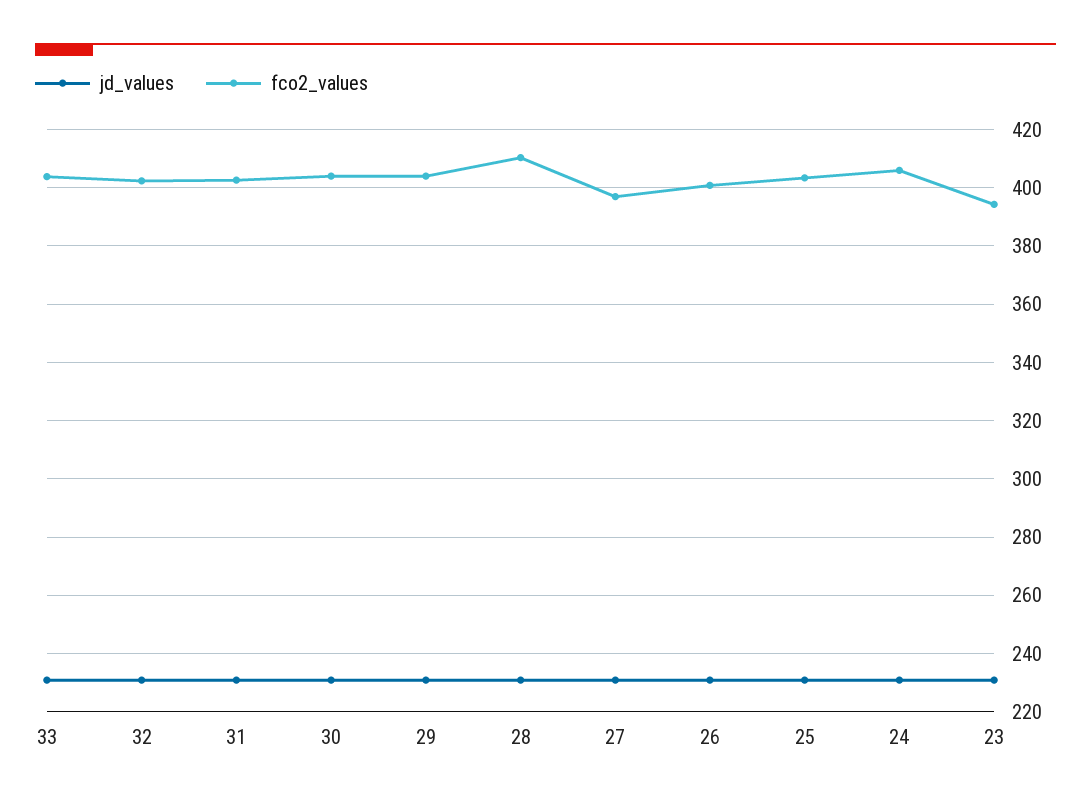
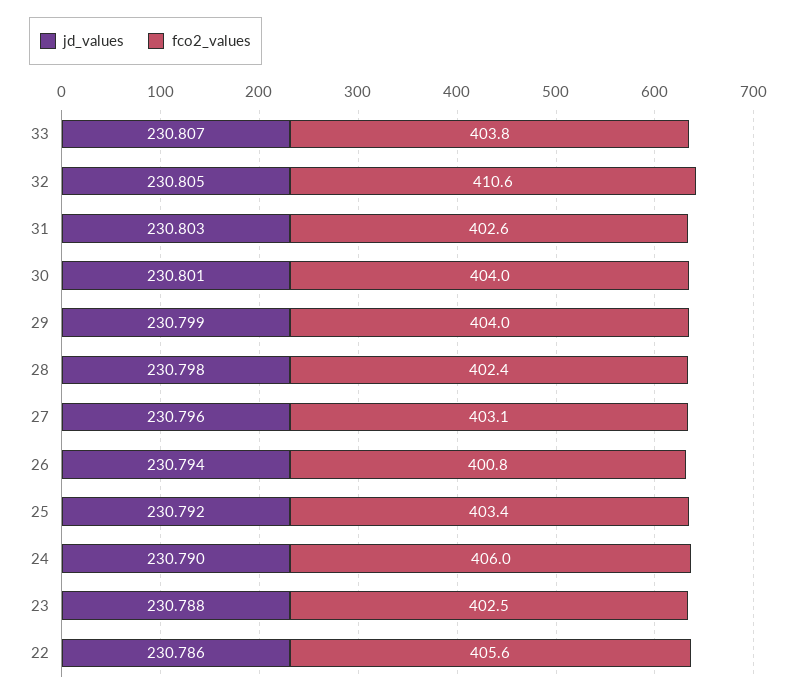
  {
    "jd_values": {
      "33": 230.807,
      "32": 230.805,
      "31": 230.803,
      "30": 230.801,
      "29": 230.799,
      "28": 230.798,
      "27": 230.796,
      "26": 230.794,
      "25": 230.792,
      "24": 230.79,
-     "23": 230.788
+     "23": 230.788,
+     "22": 230.786
    },
    "fco2_values": {
      "33": 403.8,
-     "32": 402.5,
+     "32": 410.6,
      "31": 402.6,
      "30": 404,
      "29": 404,
-     "28": 410,
+     "28": 402.4,
-     "27": 397.5,
+     "27": 403.1,
      "26": 400.8,
      "25": 403.4,
      "24": 406,
-     "23": 395
+     "23": 402.5,
+     "22": 405.6
    }
  }

